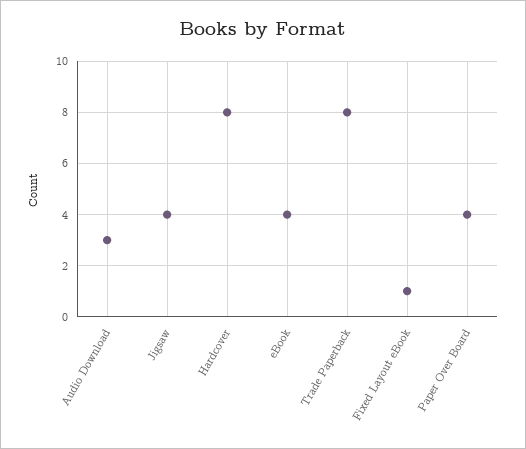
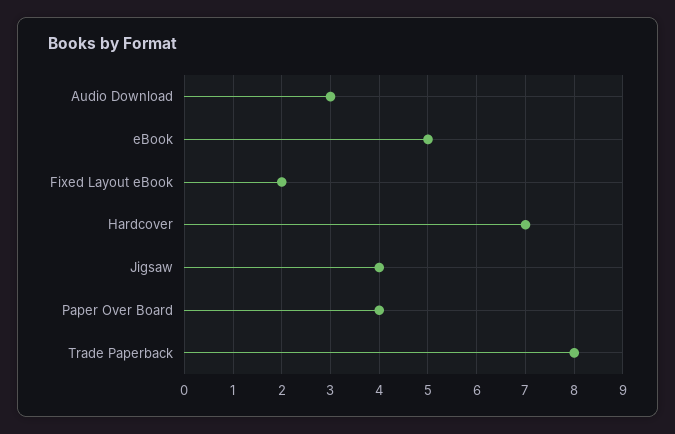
  {
    "Audio Download": 3,
    "Jigsaw": 4,
-   "Hardcover": 8,
+   "Hardcover": 7,
-   "eBook": 4,
+   "eBook": 5,
    "Trade Paperback": 8,
-   "Fixed Layout eBook": 1,
+   "Fixed Layout eBook": 2,
    "Paper Over Board": 4
  }

